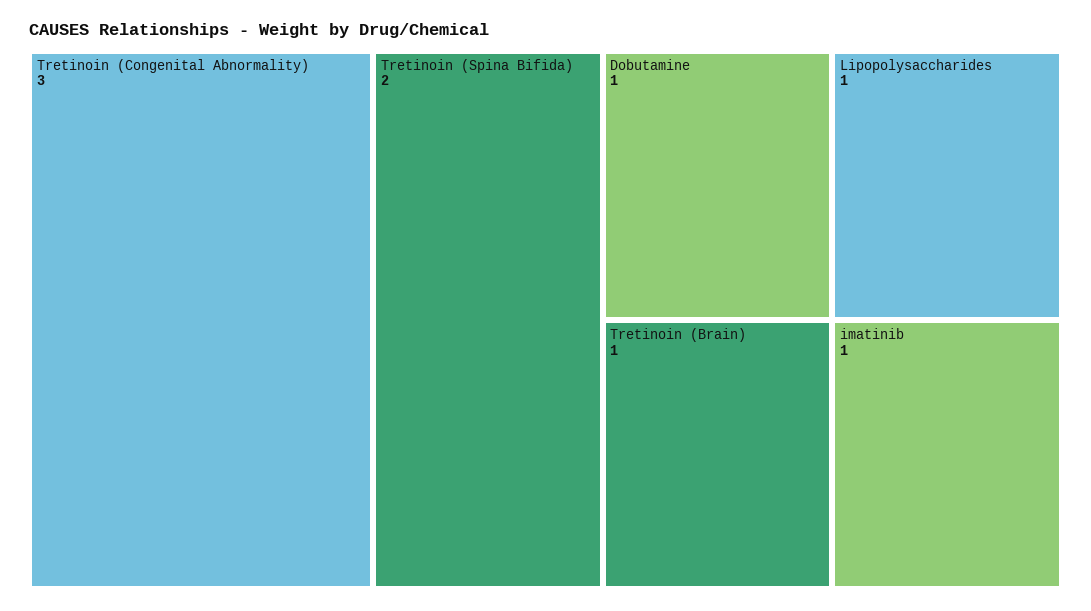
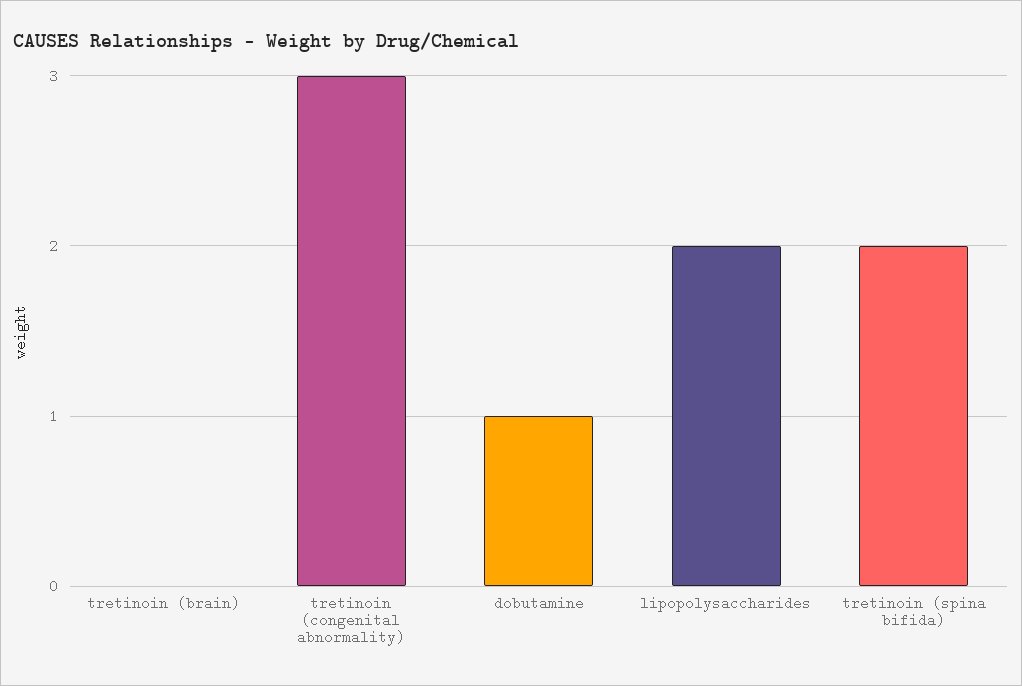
  {
    "Tretinoin (Congenital Abnormality)": 3,
    "Tretinoin (Spina Bifida)": 2,
    "Dobutamine": 1,
-   "Lipopolysaccharides": 1,
+   "Lipopolysaccharides": 2,
-   "Tretinoin (Brain)": 1,
+   "Tretinoin (Brain)": 0
-   "imatinib": 1
  }

